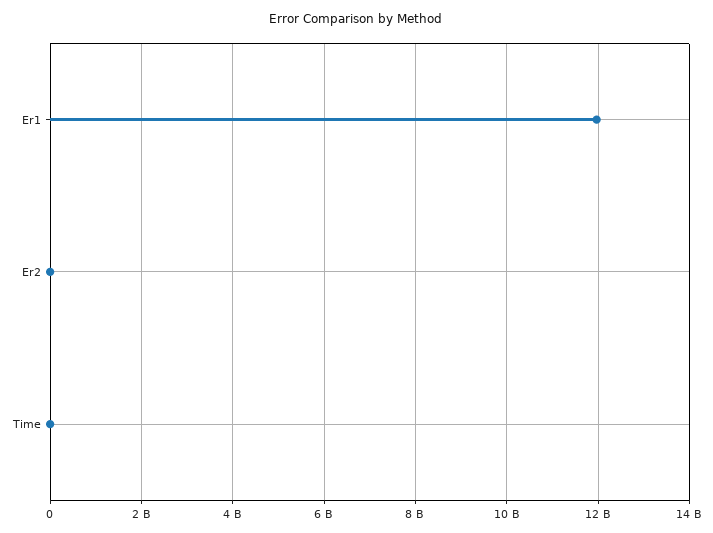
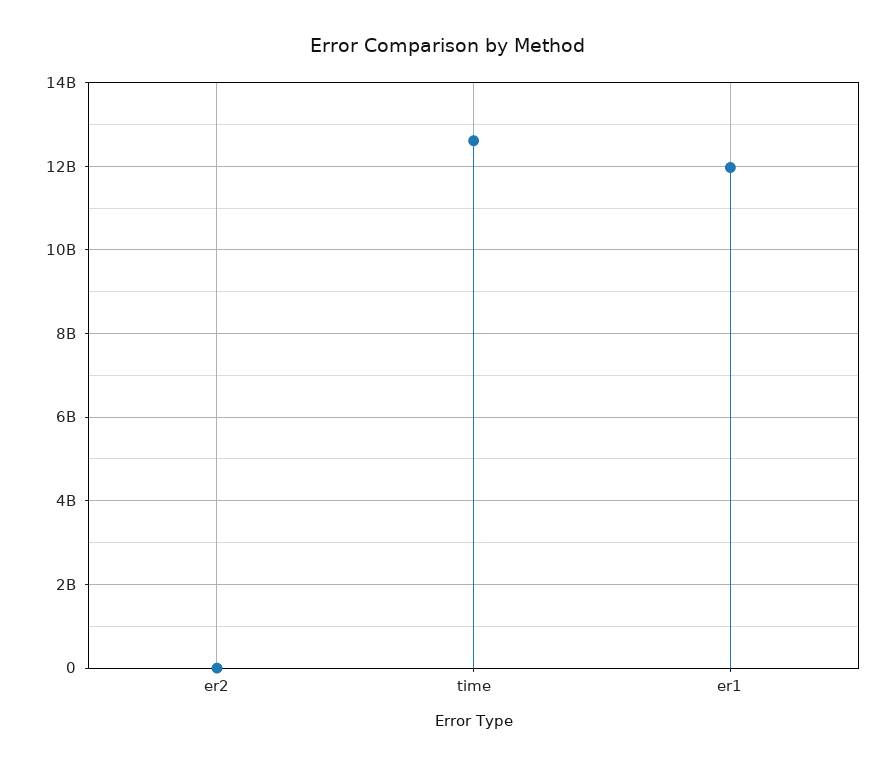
  {
    "Er1": 12000000000,
    "Er2": 0,
-   "Time": 0
+   "Time": 12600000000
  }

